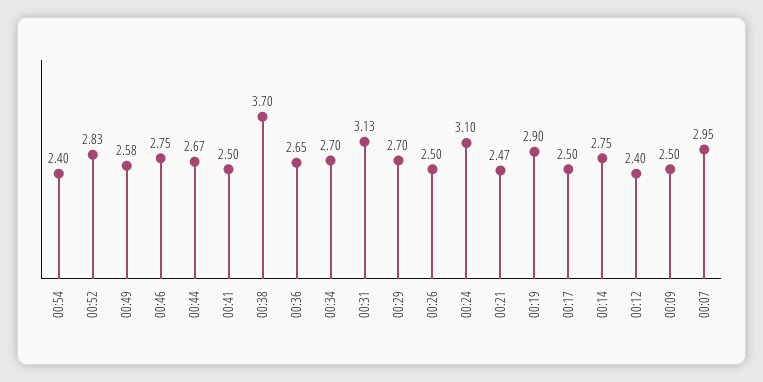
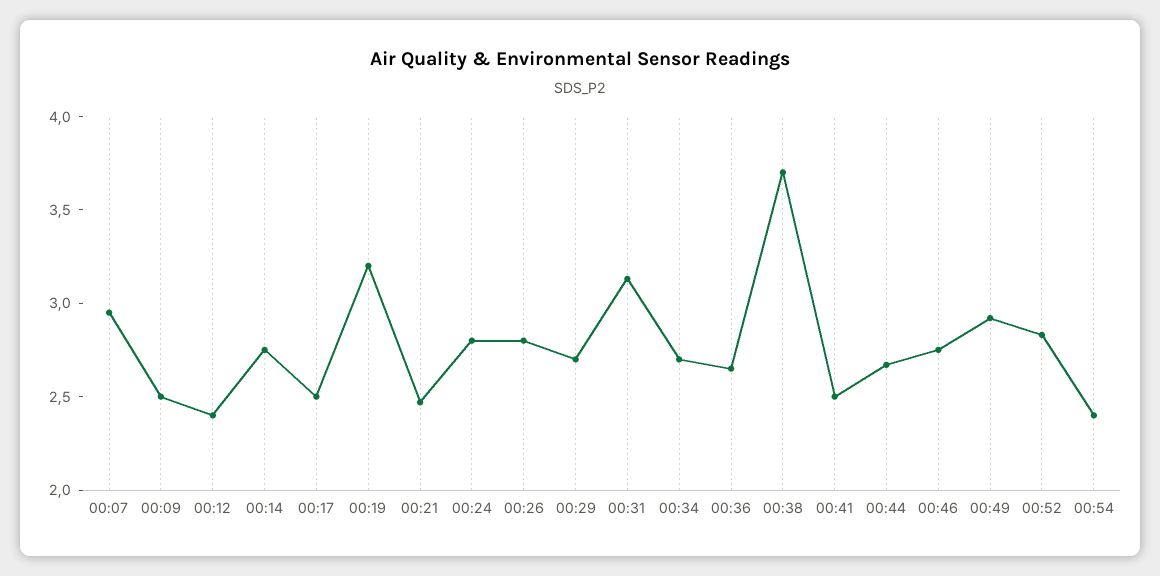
  {
    "00:54": 2.4,
    "00:52": 2.83,
-   "00:49": 2.58,
+   "00:49": 2.9,
    "00:46": 2.75,
    "00:44": 2.67,
    "00:41": 2.5,
    "00:38": 3.7,
    "00:36": 2.65,
    "00:34": 2.7,
    "00:31": 3.13,
    "00:29": 2.7,
-   "00:26": 2.5,
+   "00:26": 2.8,
-   "00:24": 3.1,
+   "00:24": 2.8,
    "00:21": 2.47,
-   "00:19": 2.9,
+   "00:19": 3.2,
    "00:17": 2.5,
    "00:14": 2.75,
    "00:12": 2.4,
    "00:09": 2.5,
    "00:07": 2.95
  }

